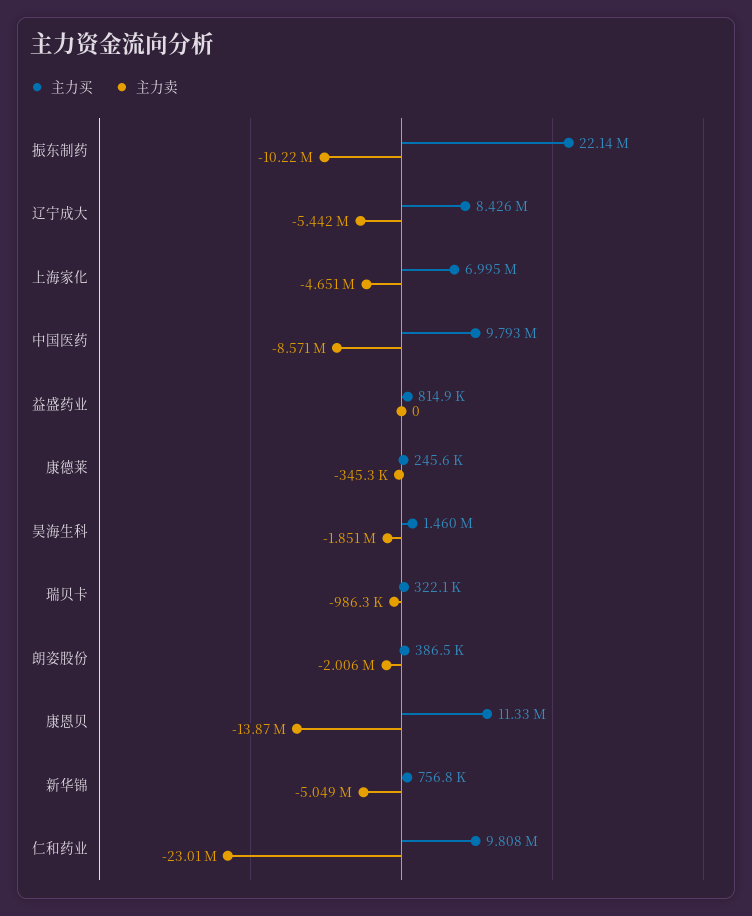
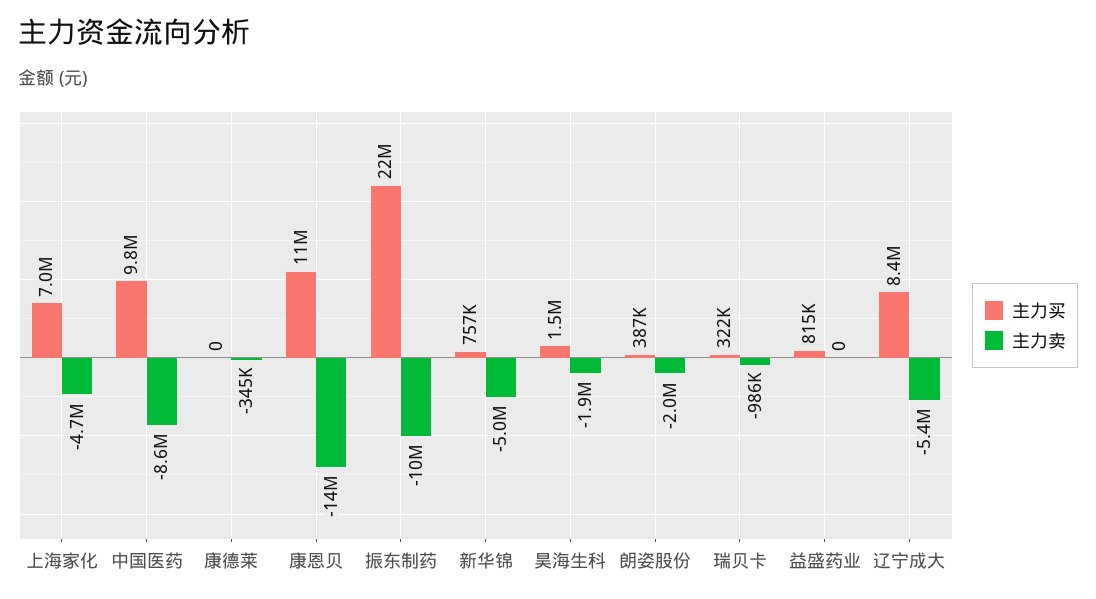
  {
    "主力买": {
      "振东制药": 22140000,
      "辽宁成大": 8426000,
      "上海家化": 6995000,
      "中国医药": 9793000,
      "益盛药业": 814900,
-     "康德莱": 245600,
+     "康德莱": 0,
      "昊海生科": 1460000,
      "瑞贝卡": 322100,
      "朗姿股份": 386500,
      "康恩贝": 11330000,
-     "新华锦": 756800,
+     "新华锦": 756800
-     "仁和药业": 9808000
    },
    "主力卖": {
      "振东制药": -10220000,
      "辽宁成大": -5442000,
      "上海家化": -4651000,
      "中国医药": -8571000,
      "益盛药业": 0,
      "康德莱": -345300,
      "昊海生科": -1851000,
      "瑞贝卡": -986300,
      "朗姿股份": -2006000,
      "康恩贝": -13870000,
-     "新华锦": -5049000,
+     "新华锦": -5049000
-     "仁和药业": -23010000
    }
  }

